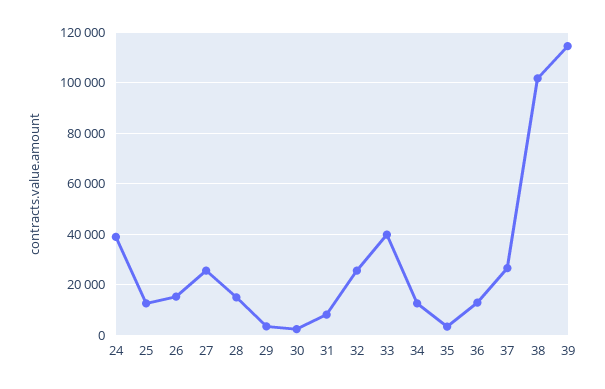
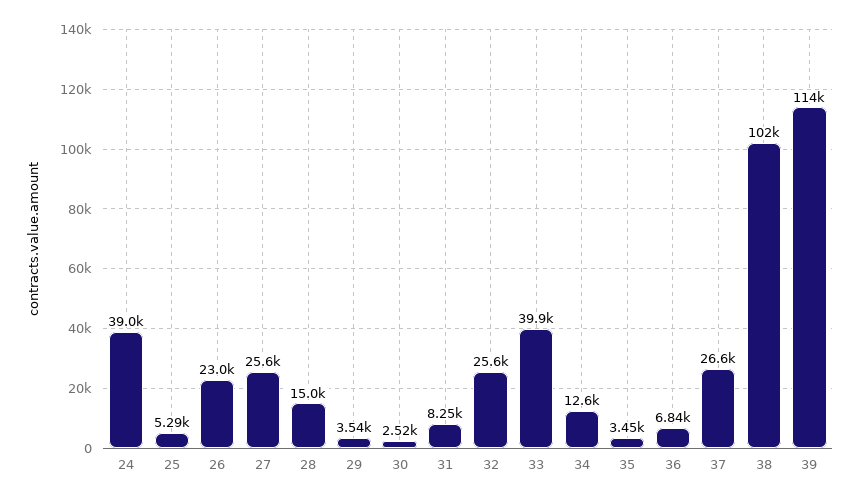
  {
    "24": 39000,
-   "25": 12500,
+   "25": 5290,
-   "26": 15000,
+   "26": 23000,
    "27": 25600,
    "28": 15000,
    "29": 3540,
    "30": 2520,
    "31": 8250,
    "32": 25600,
    "33": 39900,
    "34": 12600,
    "35": 3450,
-   "36": 12500,
+   "36": 6840,
    "37": 26600,
    "38": 102000,
    "39": 114000
  }

